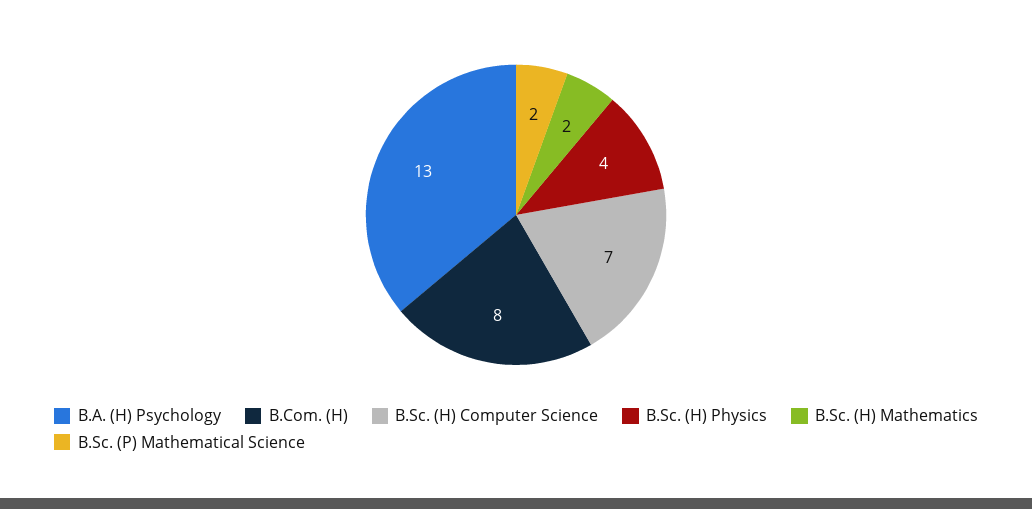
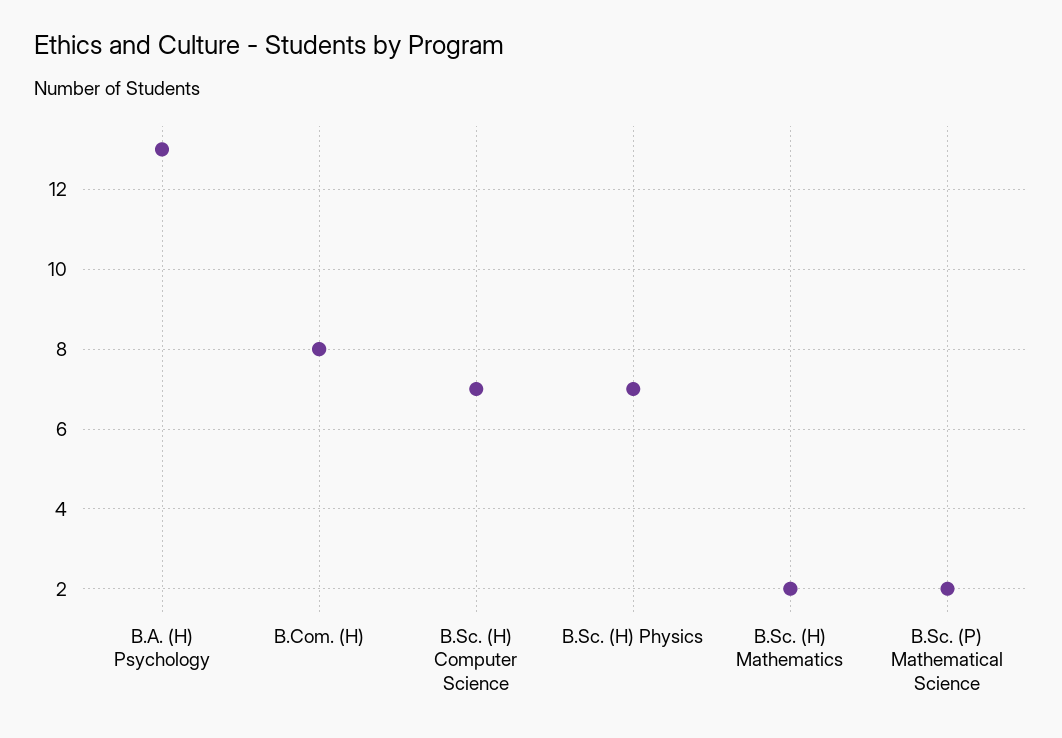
  {
    "B.A. (H) Psychology": 13,
    "B.Com. (H)": 8,
    "B.Sc. (H) Computer Science": 7,
-   "B.Sc. (H) Physics": 4,
+   "B.Sc. (H) Physics": 7,
    "B.Sc. (H) Mathematics": 2,
    "B.Sc. (P) Mathematical Science": 2
  }

